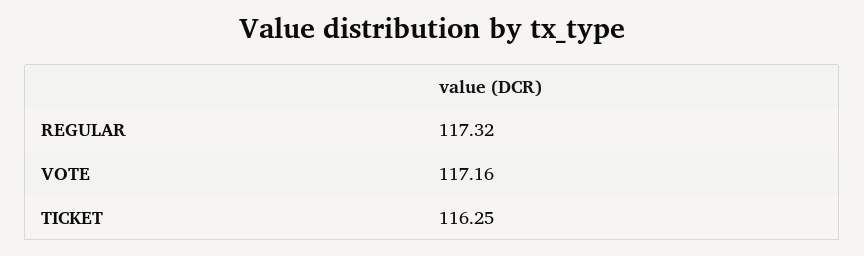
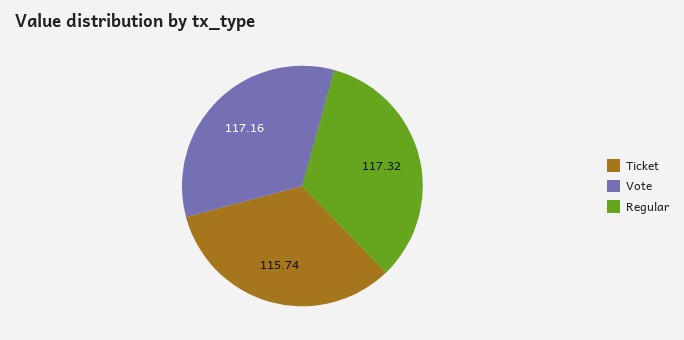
  {
    "REGULAR": 117.32,
    "VOTE": 117.16,
-   "TICKET": 116.25
+   "TICKET": 115.74
  }

